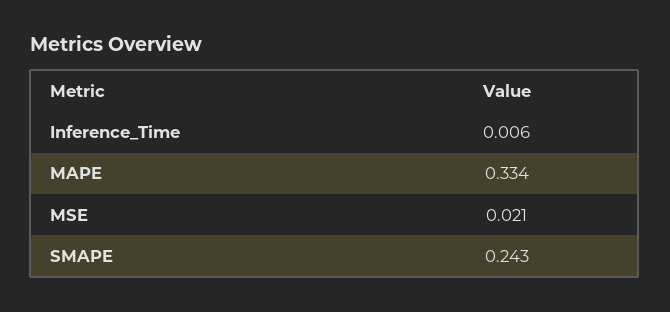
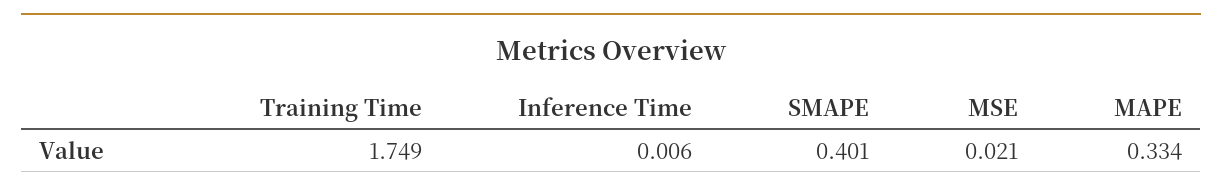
  {
    "Inference_Time": 0.006,
    "MAPE": 0.334,
    "MSE": 0.021,
-   "SMAPE": 0.243
+   "SMAPE": 0.401,
+   "Training Time": 1.749
  }

